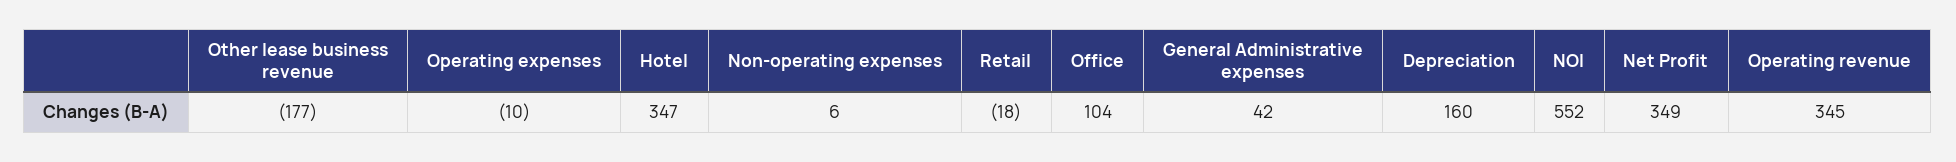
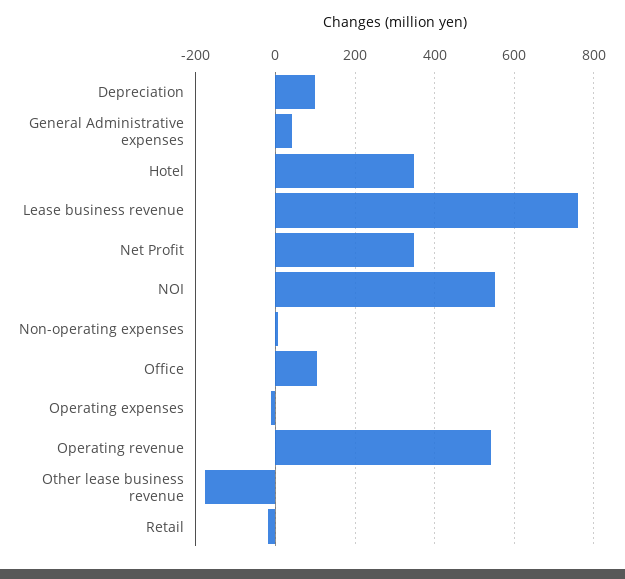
  {
    "Other lease business revenue": -177,
    "Operating expenses": -10,
    "Hotel": 347,
    "Non-operating expenses": 6,
    "Retail": -18,
    "Office": 104,
    "General Administrative expenses": 42,
-   "Depreciation": 160,
+   "Depreciation": 100,
    "NOI": 552,
    "Net Profit": 349,
-   "Operating revenue": 345
+   "Operating revenue": 540,
+   "Lease business revenue": 760
  }

